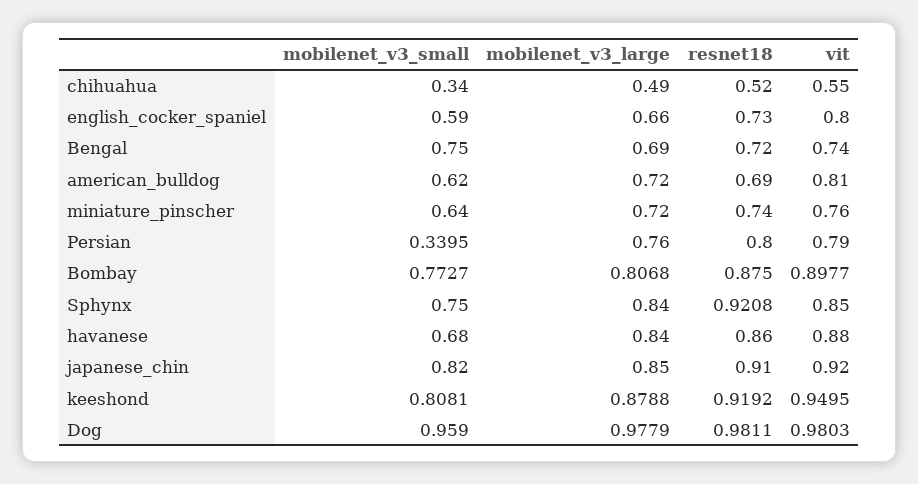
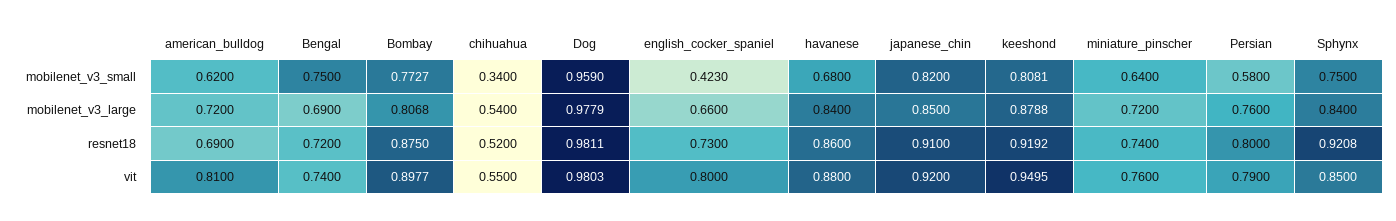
  {
    "mobilenet_v3_small": {
      "chihuahua": 0.34,
-     "english_cocker_spaniel": 0.59,
+     "english_cocker_spaniel": 0.423,
      "Bengal": 0.75,
      "american_bulldog": 0.62,
      "miniature_pinscher": 0.64,
-     "Persian": 0.3395,
+     "Persian": 0.58,
      "Bombay": 0.7727,
      "Sphynx": 0.75,
      "havanese": 0.68,
      "japanese_chin": 0.82,
      "keeshond": 0.8081,
      "Dog": 0.959
    },
    "mobilenet_v3_large": {
-     "chihuahua": 0.49,
+     "chihuahua": 0.54,
      "english_cocker_spaniel": 0.66,
      "Bengal": 0.69,
      "american_bulldog": 0.72,
      "miniature_pinscher": 0.72,
      "Persian": 0.76,
      "Bombay": 0.8068,
      "Sphynx": 0.84,
      "havanese": 0.84,
      "japanese_chin": 0.85,
      "keeshond": 0.8788,
      "Dog": 0.9779
    },
    "resnet18": {
      "chihuahua": 0.52,
      "english_cocker_spaniel": 0.73,
      "Bengal": 0.72,
      "american_bulldog": 0.69,
      "miniature_pinscher": 0.74,
      "Persian": 0.8,
      "Bombay": 0.875,
      "Sphynx": 0.9208,
      "havanese": 0.86,
      "japanese_chin": 0.91,
      "keeshond": 0.9192,
      "Dog": 0.9811
    },
    "vit": {
      "chihuahua": 0.55,
      "english_cocker_spaniel": 0.8,
      "Bengal": 0.74,
      "american_bulldog": 0.81,
      "miniature_pinscher": 0.76,
      "Persian": 0.79,
      "Bombay": 0.8977,
      "Sphynx": 0.85,
      "havanese": 0.88,
      "japanese_chin": 0.92,
      "keeshond": 0.9495,
      "Dog": 0.9803
    }
  }

